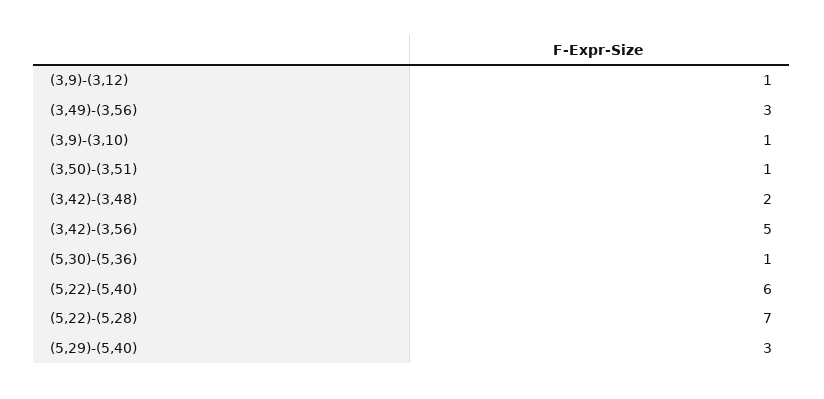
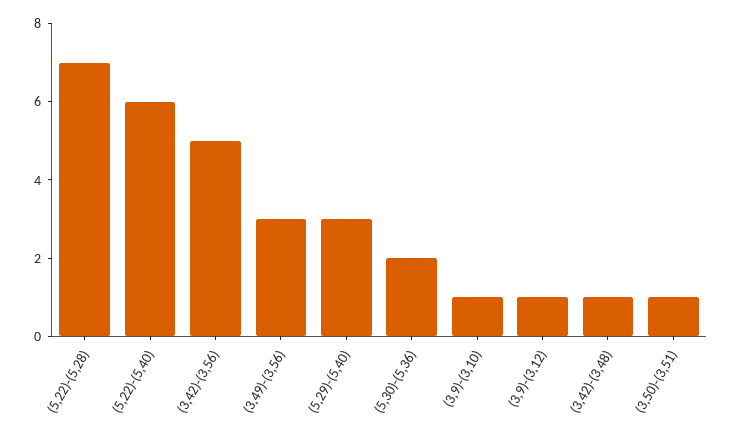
  {
    "(3,9)-(3,12)": 1,
    "(3,49)-(3,56)": 3,
    "(3,9)-(3,10)": 1,
    "(3,50)-(3,51)": 1,
-   "(3,42)-(3,48)": 2,
+   "(3,42)-(3,48)": 1,
    "(3,42)-(3,56)": 5,
-   "(5,30)-(5,36)": 1,
+   "(5,30)-(5,36)": 2,
    "(5,22)-(5,40)": 6,
    "(5,22)-(5,28)": 7,
    "(5,29)-(5,40)": 3
  }

